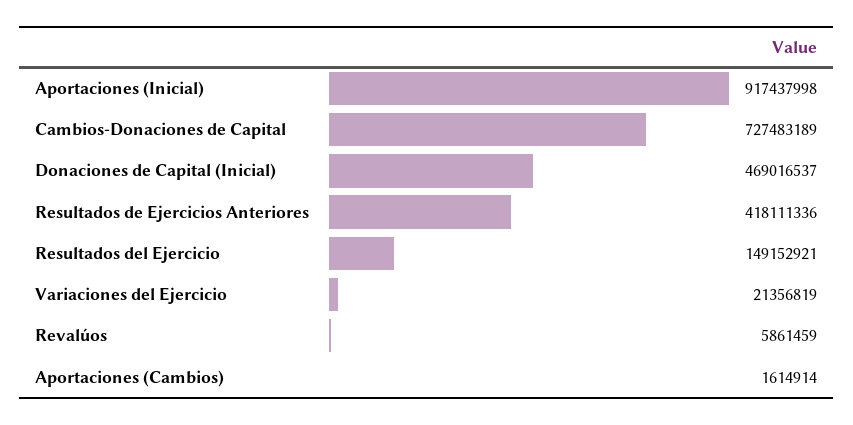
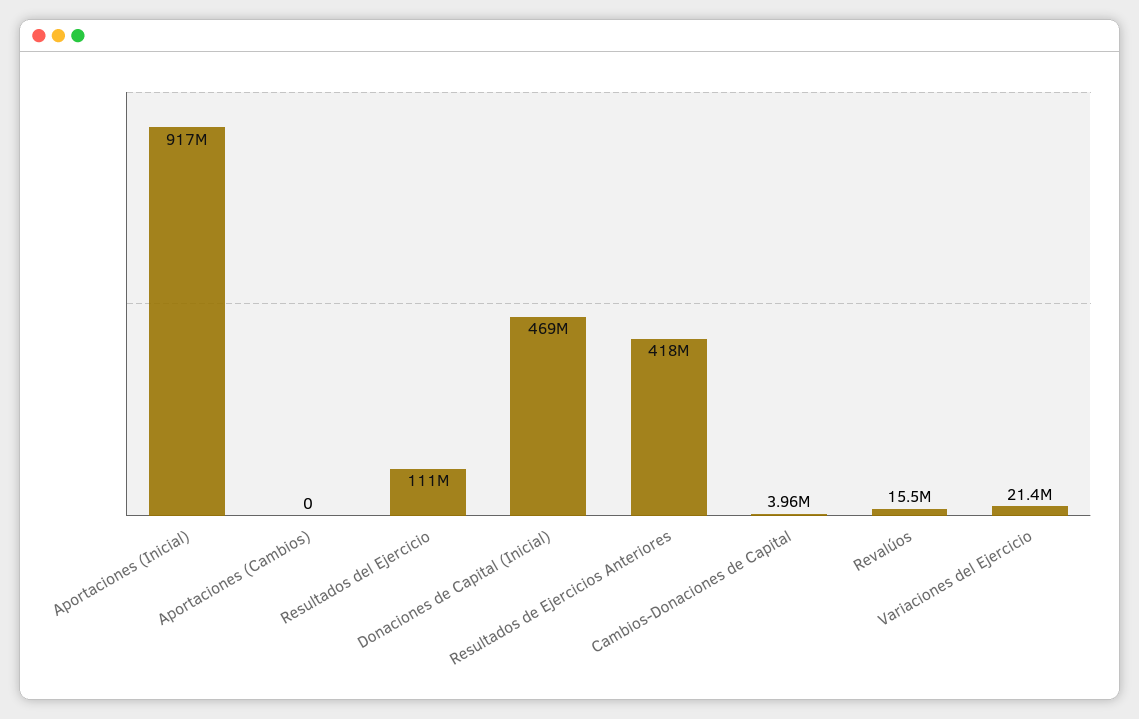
  {
    "Aportaciones (Inicial)": 917437998,
-   "Cambios-Donaciones de Capital": 727483189,
+   "Cambios-Donaciones de Capital": 3960000,
    "Donaciones de Capital (Inicial)": 469016537,
    "Resultados de Ejercicios Anteriores": 418111336,
-   "Resultados del Ejercicio": 149152921,
+   "Resultados del Ejercicio": 111000000,
    "Variaciones del Ejercicio": 21356819,
-   "Revalúos": 5861459,
+   "Revalúos": 15500000,
-   "Aportaciones (Cambios)": 1614914
+   "Aportaciones (Cambios)": 0
  }

